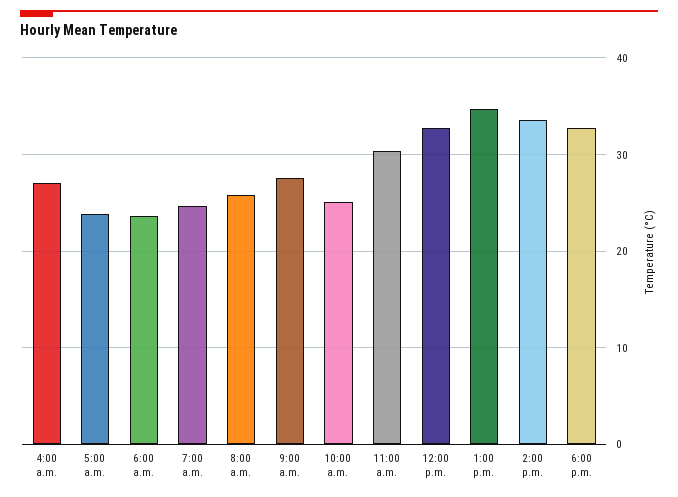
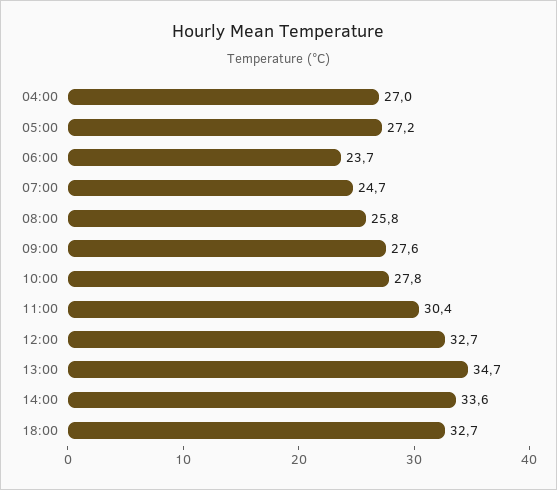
  {
    "4:00 a.m.": 27,
-   "5:00 a.m.": 24,
+   "5:00 a.m.": 27.2,
    "6:00 a.m.": 23.7,
    "7:00 a.m.": 24.7,
    "8:00 a.m.": 25.8,
    "9:00 a.m.": 27.6,
-   "10:00 a.m.": 25,
+   "10:00 a.m.": 27.8,
    "11:00 a.m.": 30.4,
    "12:00 p.m.": 32.7,
    "1:00 p.m.": 34.7,
    "2:00 p.m.": 33.6,
    "6:00 p.m.": 32.7
  }

